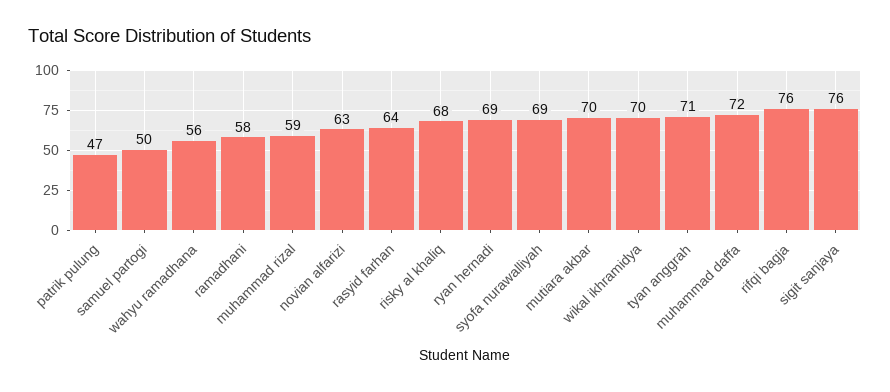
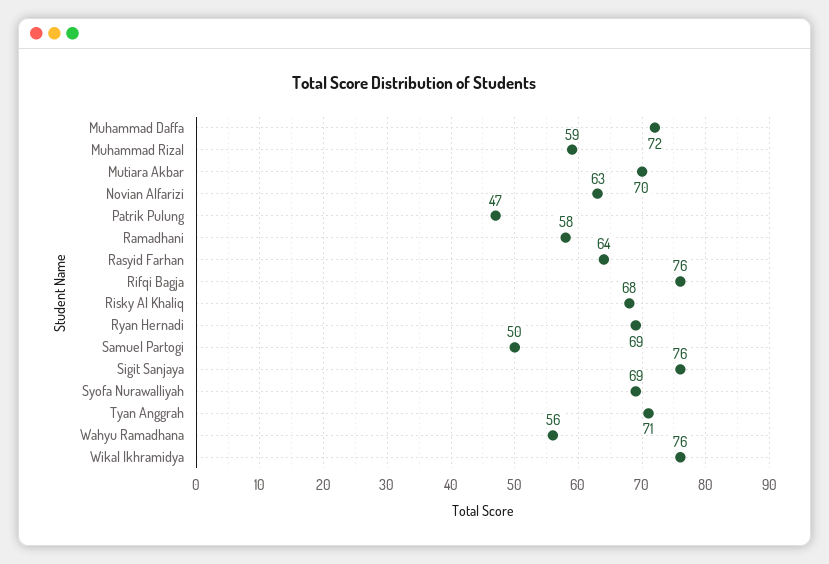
  {
    "patrik pulung": 47,
    "samuel partogi": 50,
    "wahyu ramadhana": 56,
    "ramadhani": 58,
    "muhammad rizal": 59,
    "novian alfarizi": 63,
    "rasyid farhan": 64,
    "risky al khaliq": 68,
    "ryan hernadi": 69,
    "syofa nurawalliyah": 69,
    "mutiara akbar": 70,
-   "wikal ikhramidya": 70,
+   "wikal ikhramidya": 76,
    "tyan anggrah": 71,
    "muhammad daffa": 72,
    "rifqi bagja": 76,
    "sigit sanjaya": 76
  }

